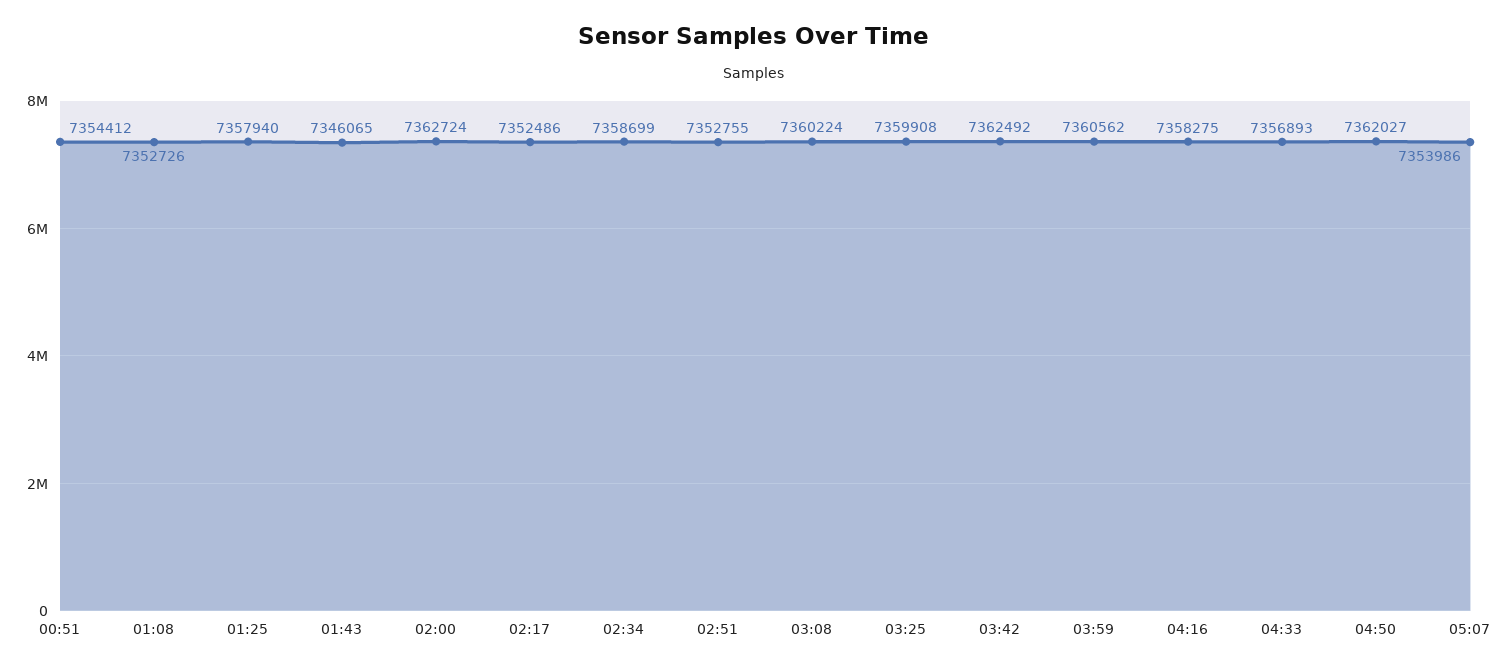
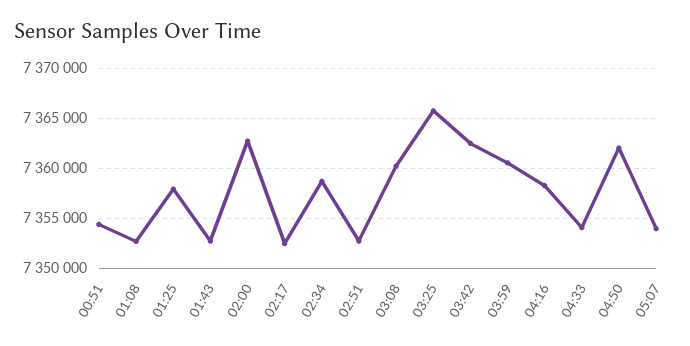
  {
    "00:51": 7354412,
    "01:08": 7352726,
    "01:25": 7357940,
-   "01:43": 7346065,
+   "01:43": 7353000,
    "02:00": 7362724,
    "02:17": 7352486,
    "02:34": 7358699,
    "02:51": 7352755,
    "03:08": 7360224,
-   "03:25": 7359908,
+   "03:25": 7366000,
    "03:42": 7362492,
    "03:59": 7360562,
    "04:16": 7358275,
-   "04:33": 7356893,
+   "04:33": 7354000,
    "04:50": 7362027,
    "05:07": 7353986
  }

